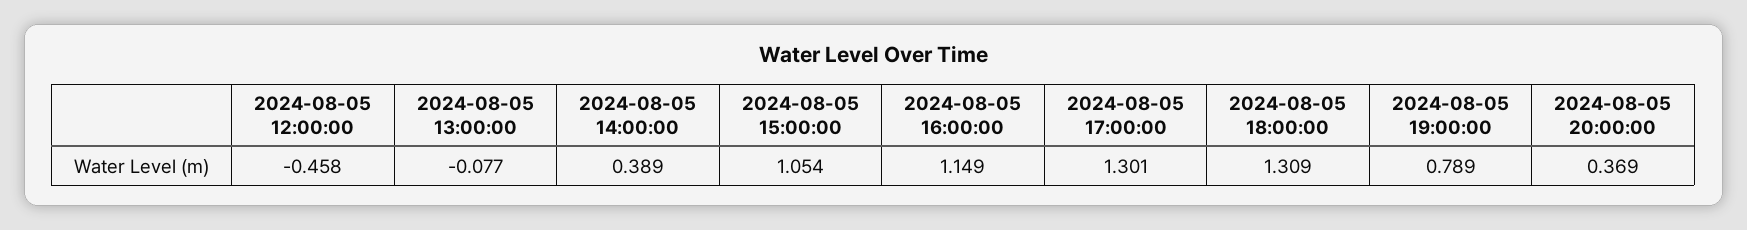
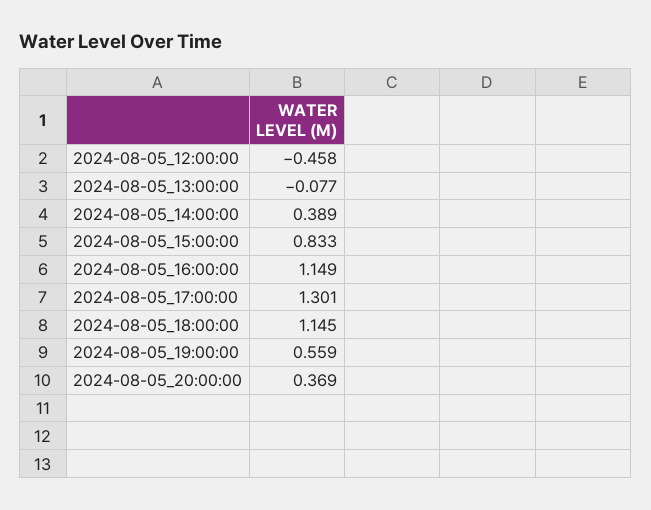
  {
    "2024-08-05 12:00:00": -0.458,
    "2024-08-05 13:00:00": -0.077,
    "2024-08-05 14:00:00": 0.389,
-   "2024-08-05 15:00:00": 1.054,
+   "2024-08-05 15:00:00": 0.833,
    "2024-08-05 16:00:00": 1.149,
    "2024-08-05 17:00:00": 1.301,
-   "2024-08-05 18:00:00": 1.309,
+   "2024-08-05 18:00:00": 1.145,
-   "2024-08-05 19:00:00": 0.789,
+   "2024-08-05 19:00:00": 0.559,
    "2024-08-05 20:00:00": 0.369
  }

